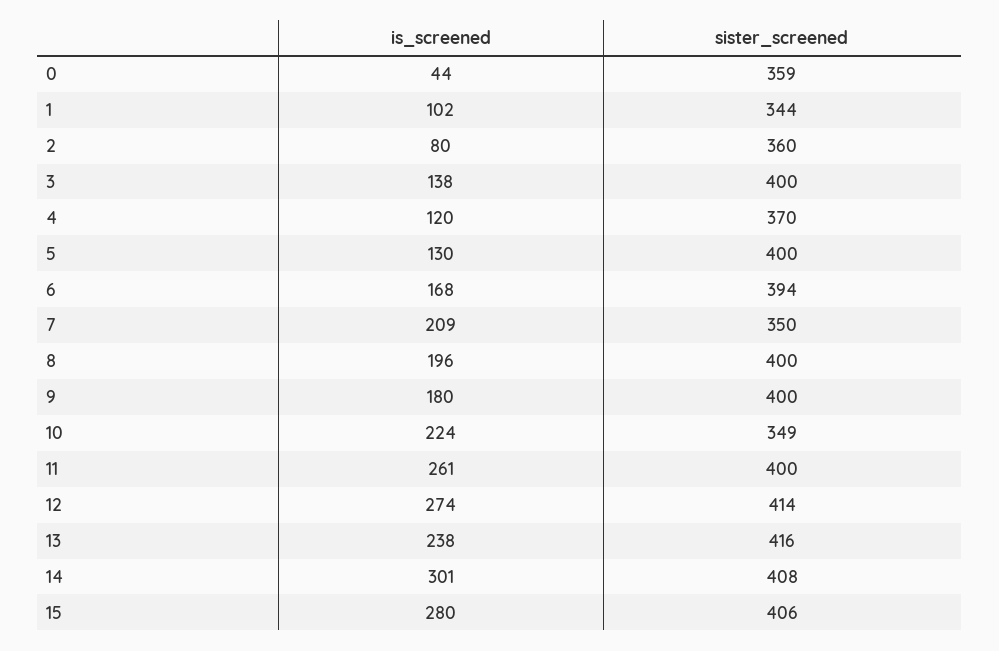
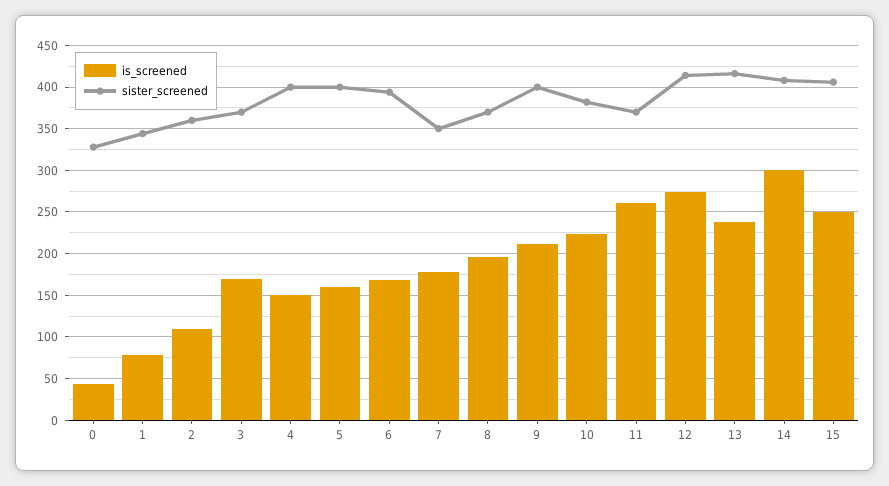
  {
    "is_screened": {
      "0": 44,
-     "1": 102,
+     "1": 80,
-     "2": 80,
+     "2": 110,
-     "3": 138,
+     "3": 170,
-     "4": 120,
+     "4": 150,
-     "5": 130,
+     "5": 160,
      "6": 168,
-     "7": 209,
+     "7": 180,
      "8": 196,
-     "9": 180,
+     "9": 210,
      "10": 224,
      "11": 261,
      "12": 274,
      "13": 238,
      "14": 301,
-     "15": 280
+     "15": 250
    },
    "sister_screened": {
-     "0": 359,
+     "0": 330,
      "1": 344,
      "2": 360,
-     "3": 400,
+     "3": 370,
-     "4": 370,
+     "4": 400,
      "5": 400,
      "6": 394,
      "7": 350,
-     "8": 400,
+     "8": 370,
      "9": 400,
-     "10": 349,
+     "10": 380,
-     "11": 400,
+     "11": 370,
      "12": 414,
      "13": 416,
      "14": 408,
      "15": 406
    }
  }

